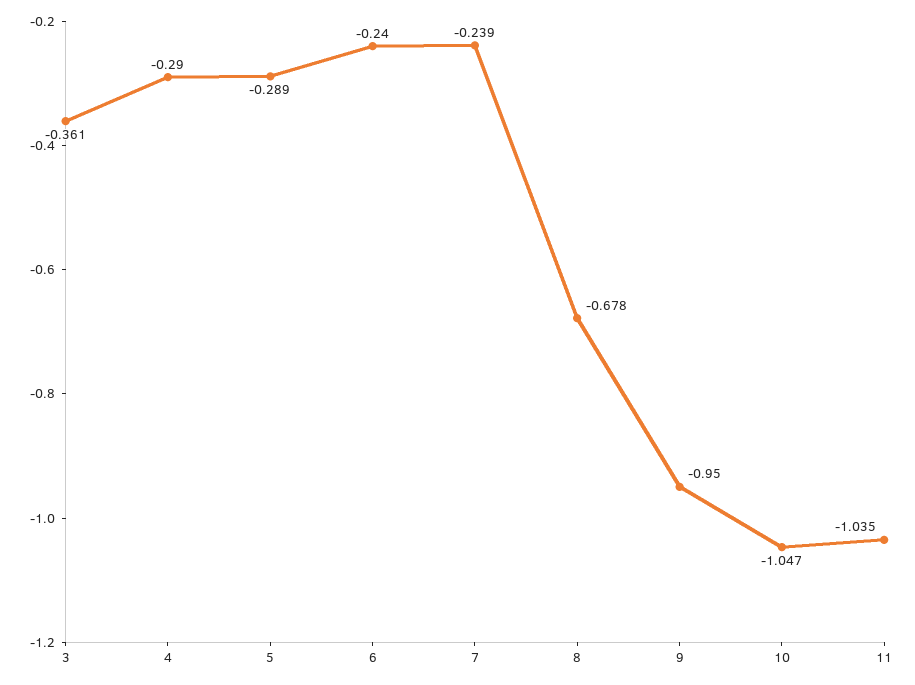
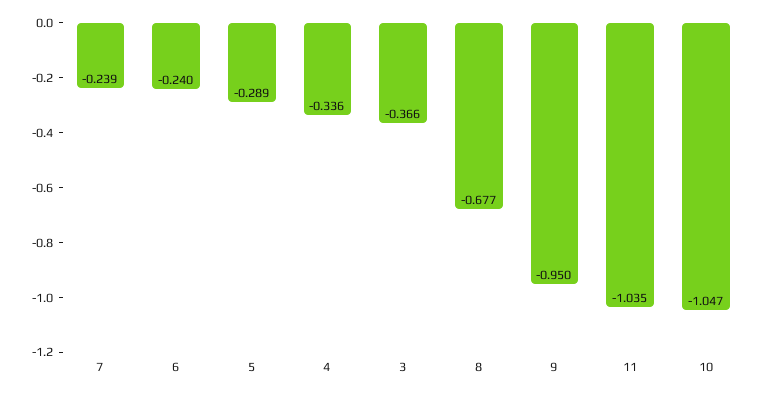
  {
-   "3": -0.361,
+   "3": -0.366,
-   "4": -0.29,
+   "4": -0.336,
    "5": -0.289,
    "6": -0.24,
    "7": -0.239,
-   "8": -0.678,
+   "8": -0.677,
    "9": -0.95,
    "10": -1.047,
    "11": -1.035
  }

